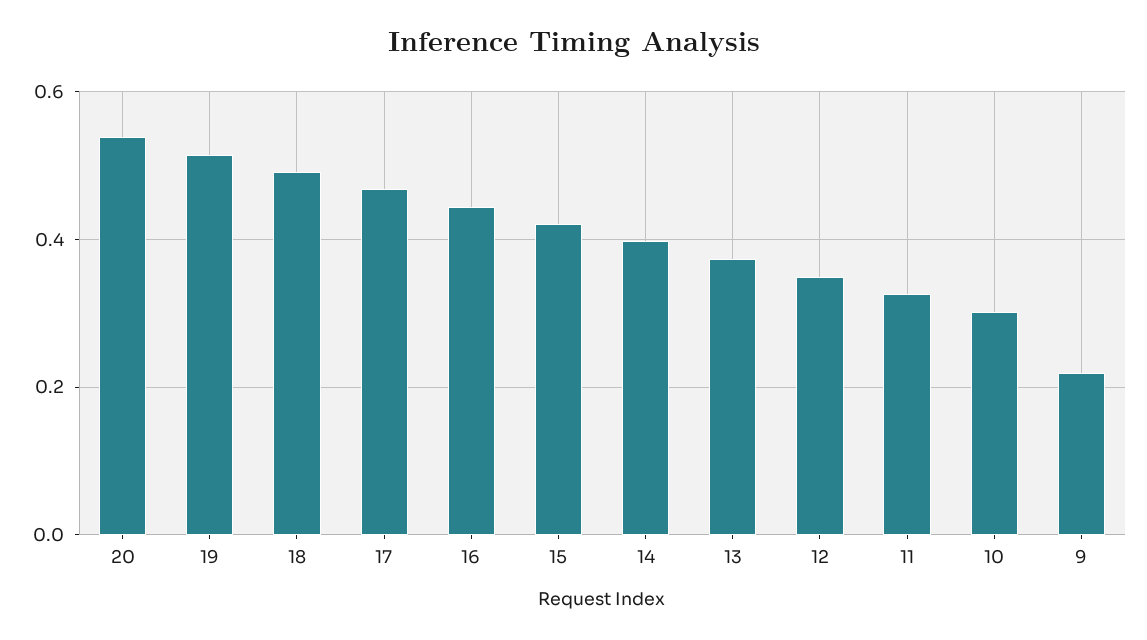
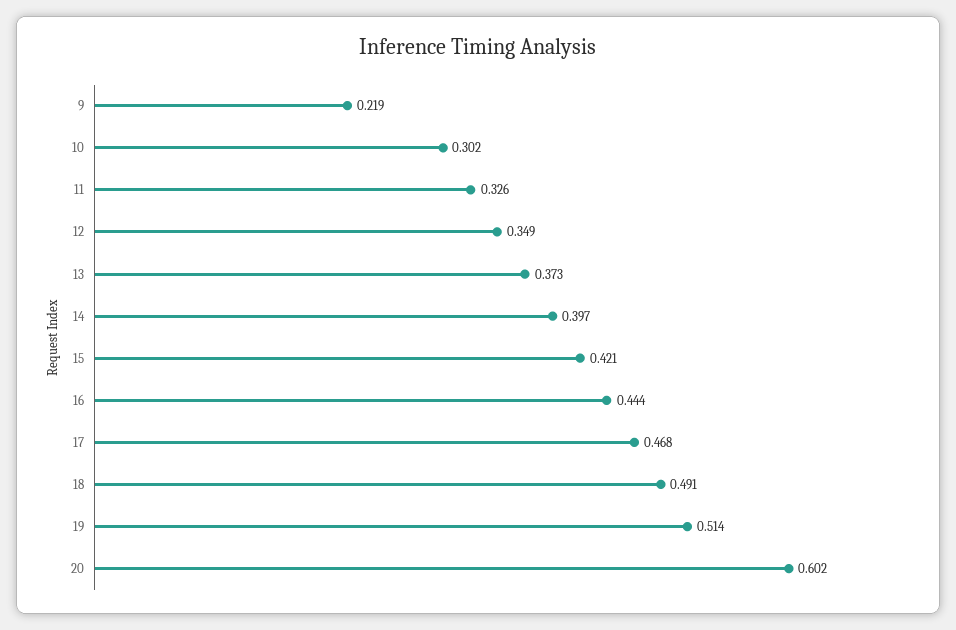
  {
-   "20": 0.54,
+   "20": 0.602,
    "19": 0.514,
    "18": 0.491,
    "17": 0.468,
    "16": 0.444,
    "15": 0.421,
    "14": 0.397,
    "13": 0.373,
    "12": 0.349,
    "11": 0.326,
    "10": 0.302,
    "9": 0.219
  }

